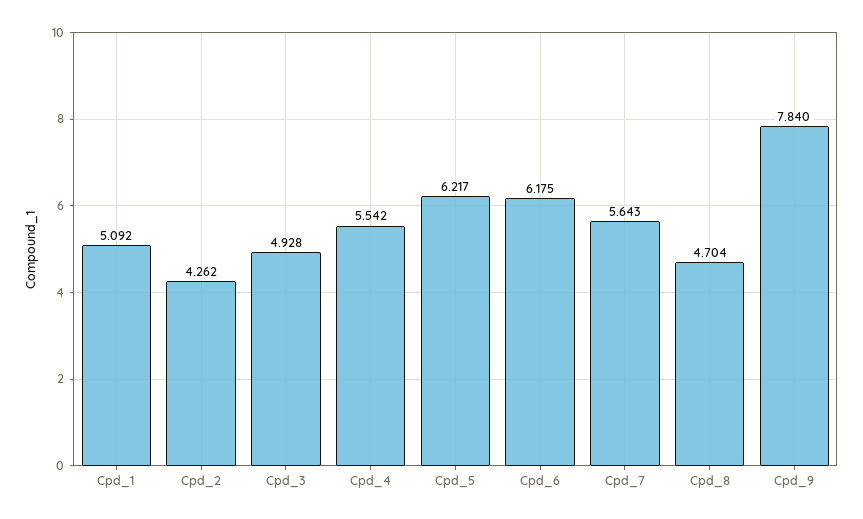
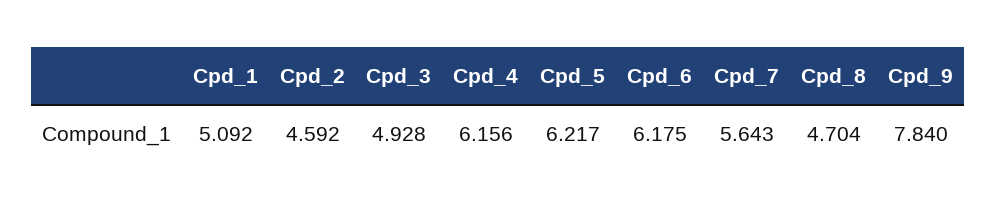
  {
    "Cpd_1": 5.092,
-   "Cpd_2": 4.262,
+   "Cpd_2": 4.592,
    "Cpd_3": 4.928,
-   "Cpd_4": 5.542,
+   "Cpd_4": 6.156,
    "Cpd_5": 6.217,
    "Cpd_6": 6.175,
    "Cpd_7": 5.643,
    "Cpd_8": 4.704,
    "Cpd_9": 7.84
  }

